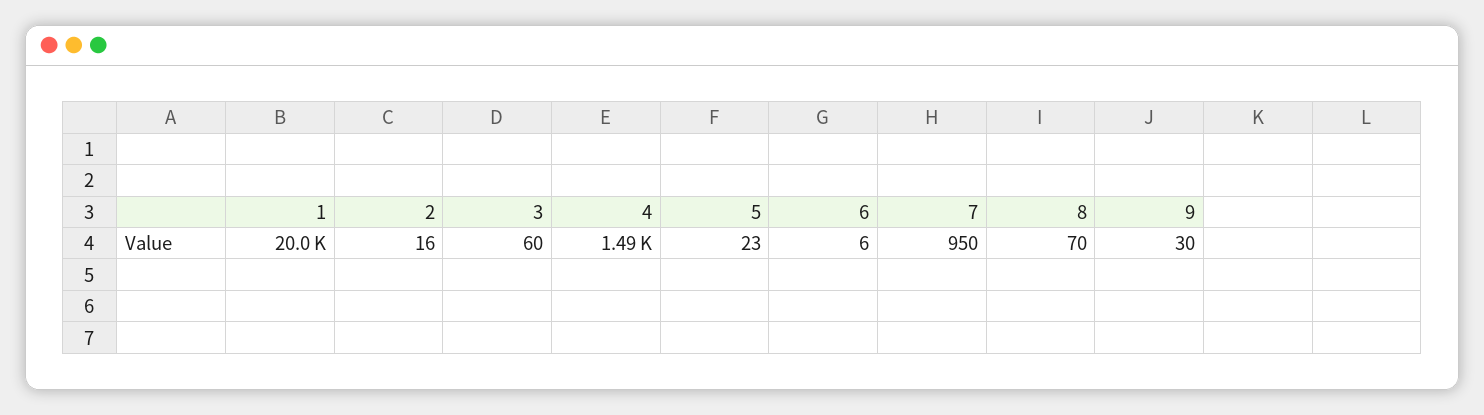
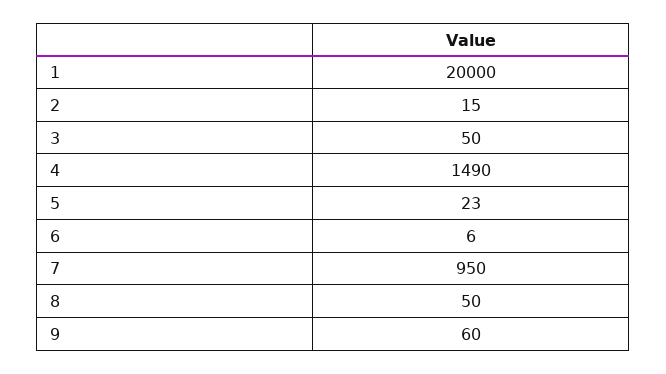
  {
    "1": 20000,
-   "2": 16,
+   "2": 15,
-   "3": 60,
+   "3": 50,
    "4": 1490,
    "5": 23,
    "6": 6,
    "7": 950,
-   "8": 70,
+   "8": 50,
-   "9": 30
+   "9": 60
  }

